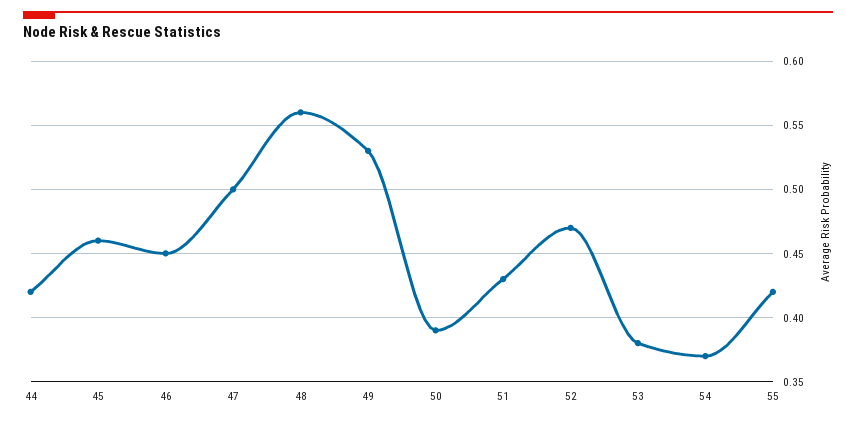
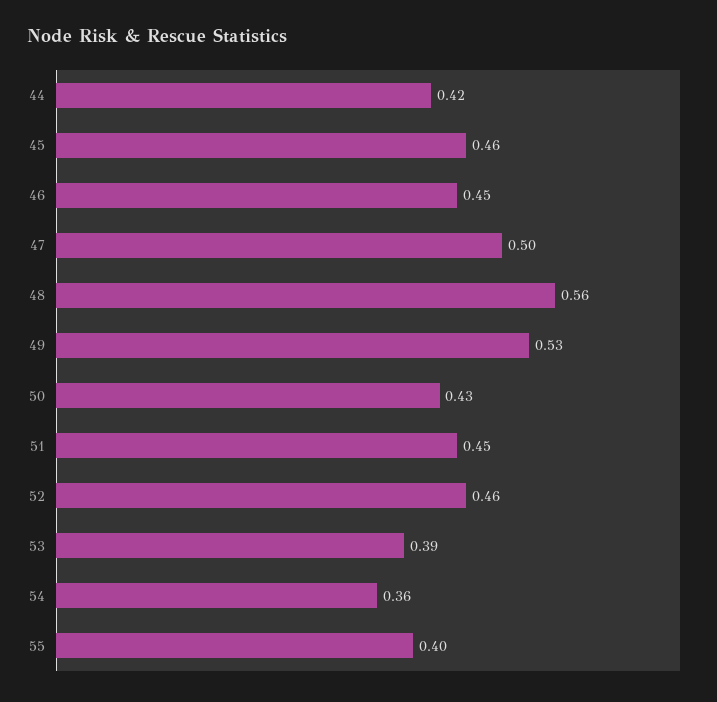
  {
    "44": 0.42,
    "45": 0.46,
    "46": 0.45,
    "47": 0.5,
    "48": 0.56,
    "49": 0.53,
-   "50": 0.39,
+   "50": 0.43,
-   "51": 0.43,
+   "51": 0.45,
-   "52": 0.47,
+   "52": 0.46,
-   "53": 0.38,
+   "53": 0.39,
-   "54": 0.37,
+   "54": 0.36,
-   "55": 0.42
+   "55": 0.4
  }

